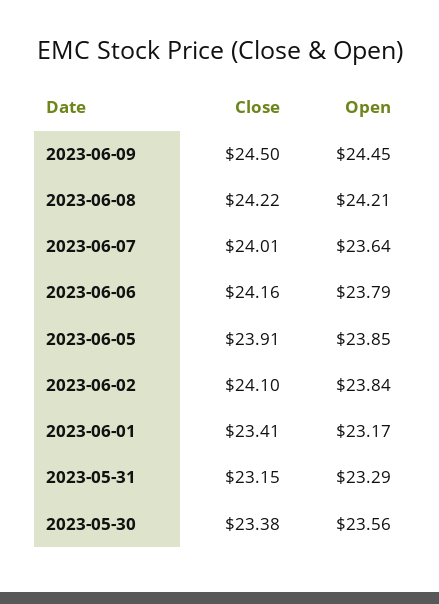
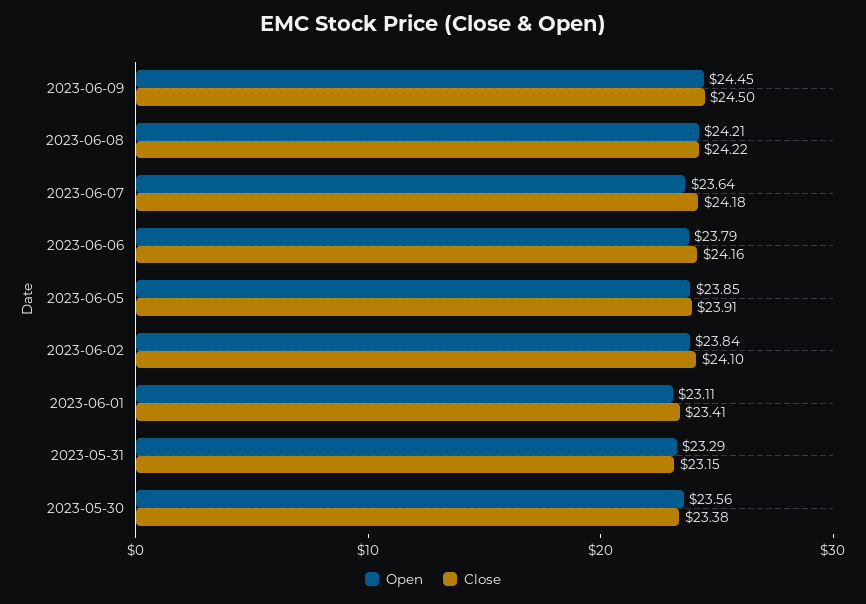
  {
    "Close": {
      "2023-06-09": 24.5,
      "2023-06-08": 24.22,
-     "2023-06-07": 24.01,
+     "2023-06-07": 24.18,
      "2023-06-06": 24.16,
      "2023-06-05": 23.91,
      "2023-06-02": 24.1,
      "2023-06-01": 23.41,
      "2023-05-31": 23.15,
      "2023-05-30": 23.38
    },
    "Open": {
      "2023-06-09": 24.45,
      "2023-06-08": 24.21,
      "2023-06-07": 23.64,
      "2023-06-06": 23.79,
      "2023-06-05": 23.85,
      "2023-06-02": 23.84,
-     "2023-06-01": 23.17,
+     "2023-06-01": 23.11,
      "2023-05-31": 23.29,
      "2023-05-30": 23.56
    }
  }

